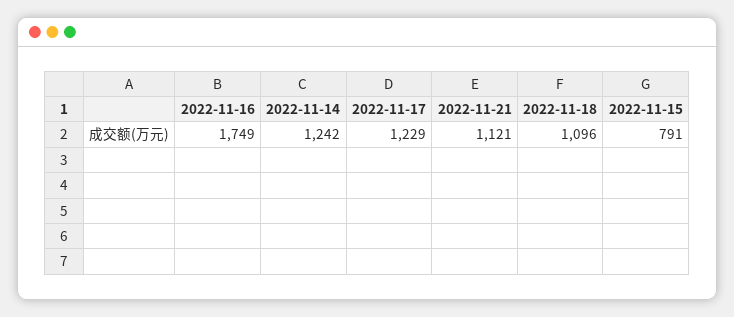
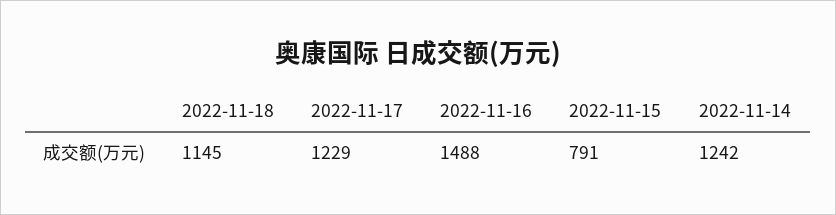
  {
-   "2022-11-16": 1749,
+   "2022-11-16": 1488,
    "2022-11-14": 1242,
    "2022-11-17": 1229,
-   "2022-11-21": 1121,
-   "2022-11-18": 1096,
+   "2022-11-18": 1145,
    "2022-11-15": 791
  }

